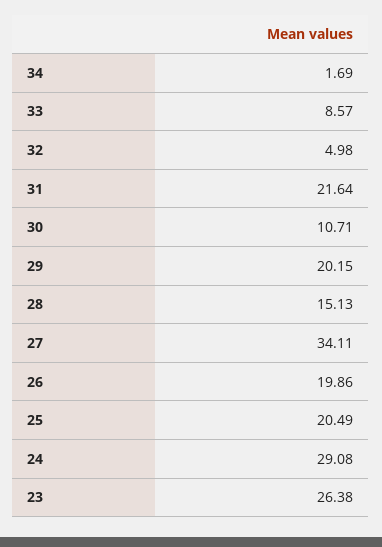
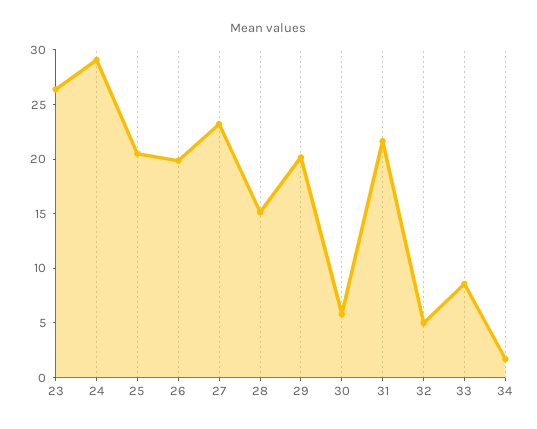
  {
    "34": 1.69,
    "33": 8.57,
    "32": 4.98,
    "31": 21.64,
-   "30": 10.71,
+   "30": 6,
    "29": 20.15,
    "28": 15.13,
-   "27": 34.11,
+   "27": 23,
    "26": 19.86,
    "25": 20.49,
    "24": 29.08,
    "23": 26.38
  }

